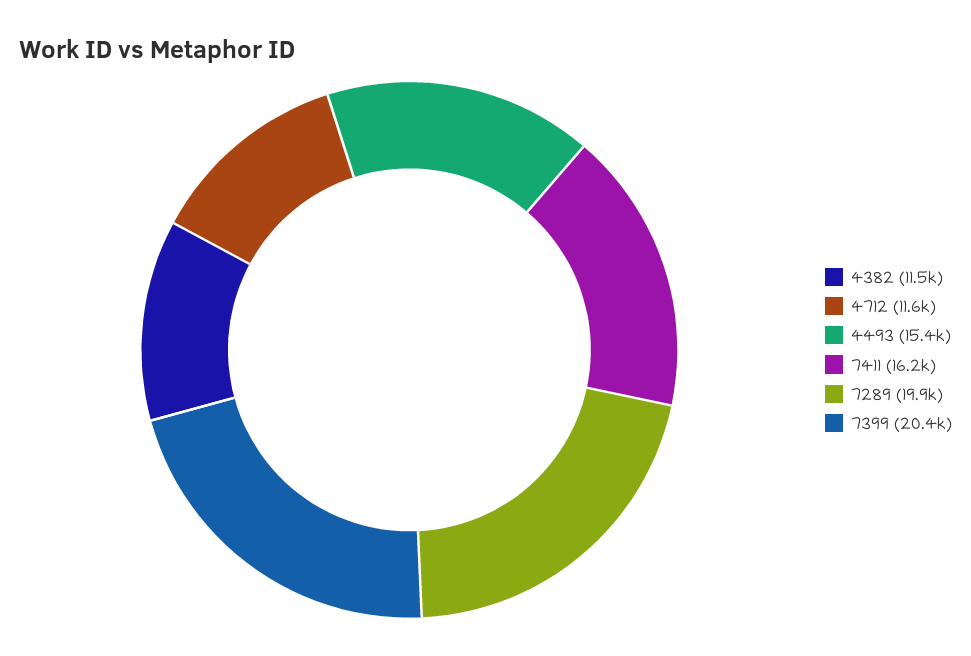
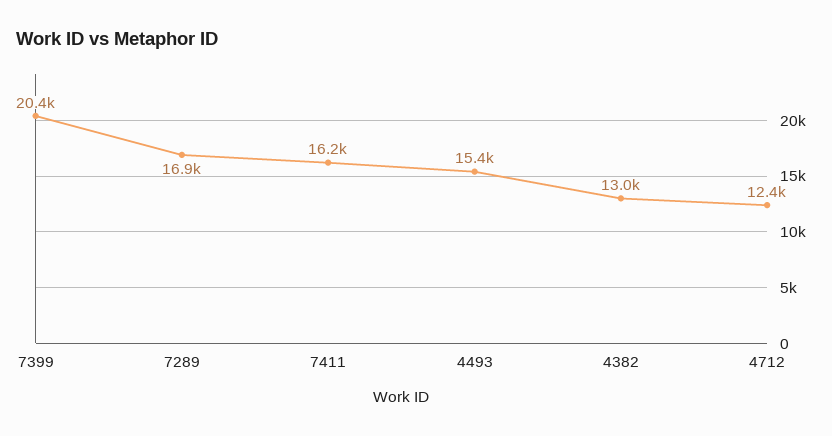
  {
-   "4382": 11500,
+   "4382": 13000,
-   "4712": 11600,
+   "4712": 12400,
    "4493": 15400,
    "7411": 16200,
-   "7289": 19900,
+   "7289": 16900,
    "7399": 20400
  }

